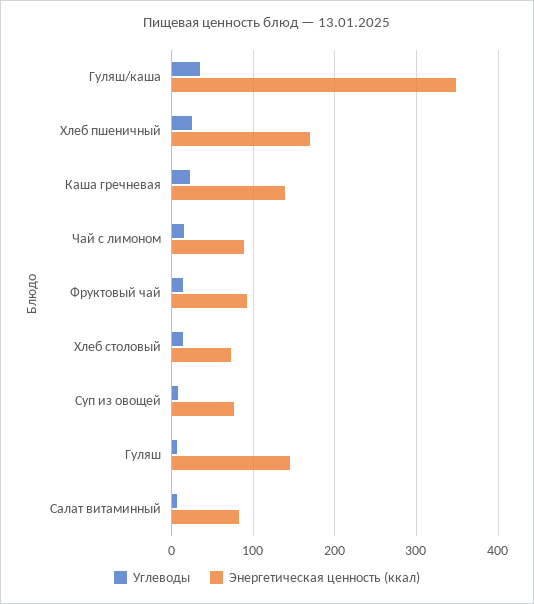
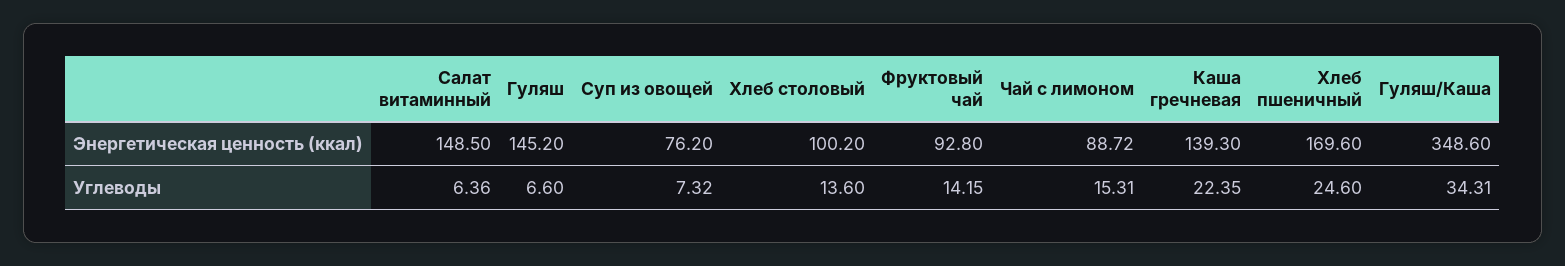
  {
    "Углеводы": {
      "Гуляш/каша": 34.31,
      "Хлеб пшеничный": 24.6,
      "Каша гречневая": 22.35,
      "Чай с лимоном": 15.31,
      "Фруктовый чай": 14.15,
      "Хлеб столовый": 13.6,
      "Суп из овощей": 7.32,
      "Гуляш": 6.6,
      "Салат витаминный": 6.36
    },
    "Энергетическая ценность (ккал)": {
      "Гуляш/каша": 348.6,
      "Хлеб пшеничный": 169.6,
      "Каша гречневая": 139.3,
      "Чай с лимоном": 88.72,
      "Фруктовый чай": 92.8,
-     "Хлеб столовый": 70,
+     "Хлеб столовый": 100.2,
      "Суп из овощей": 76.2,
      "Гуляш": 145.2,
-     "Салат витаминный": 80
+     "Салат витаминный": 148.5
    }
  }

